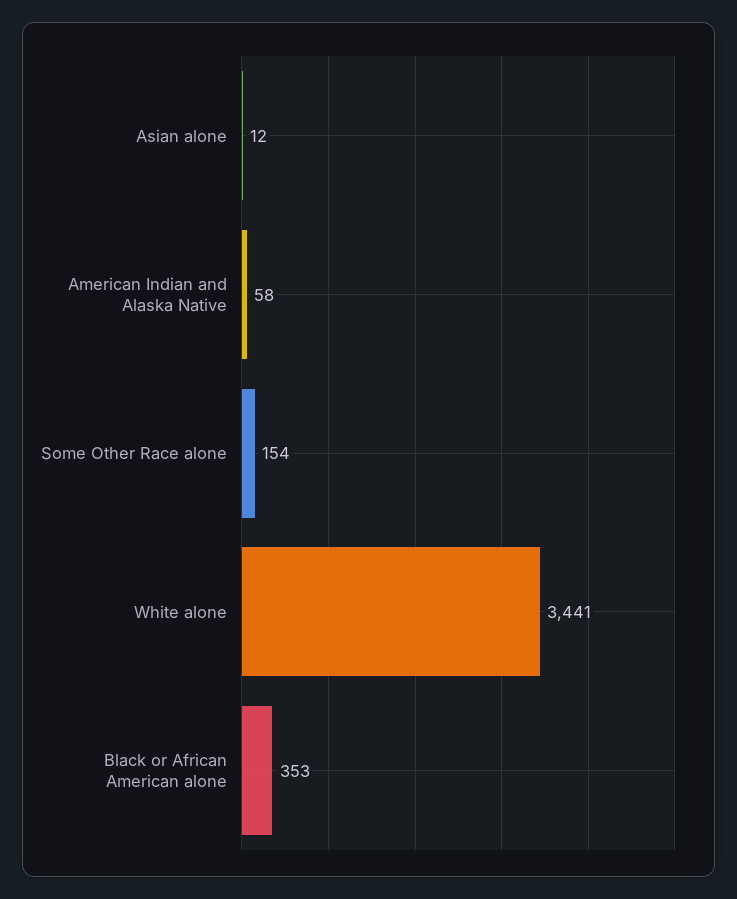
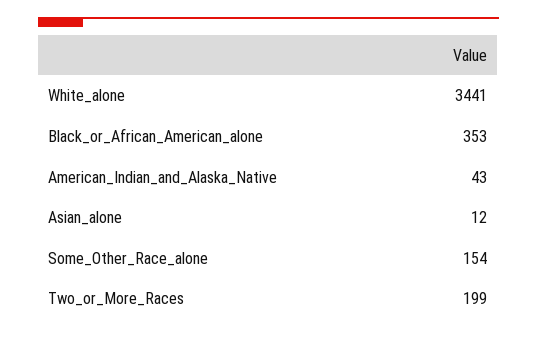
  {
    "Asian alone": 12,
-   "American Indian and Alaska Native": 58,
+   "American Indian and Alaska Native": 43,
    "Some Other Race alone": 154,
    "White alone": 3441,
-   "Black or African American alone": 353
+   "Black or African American alone": 353,
+   "Two_or_More_Races": 199
  }

